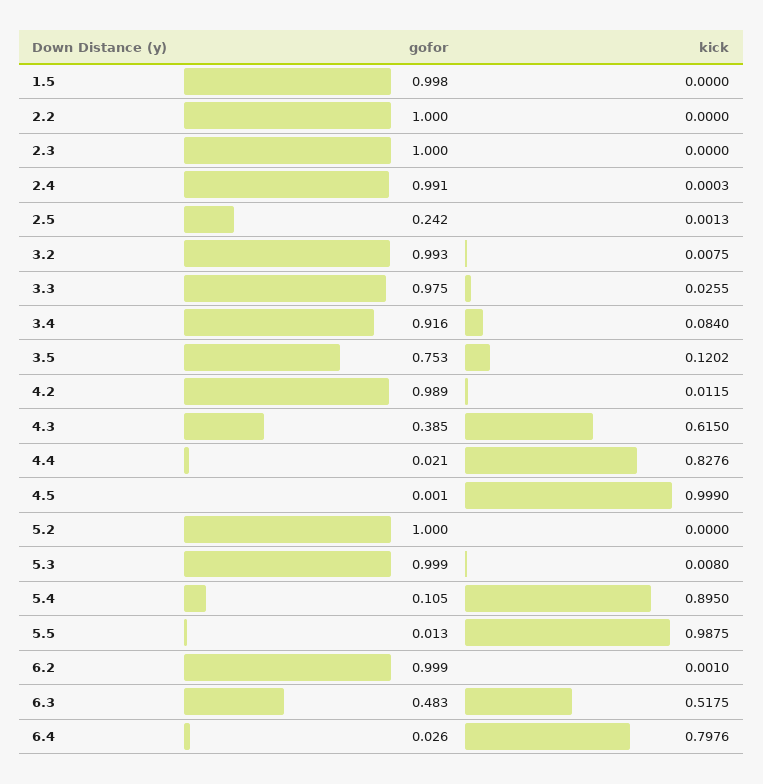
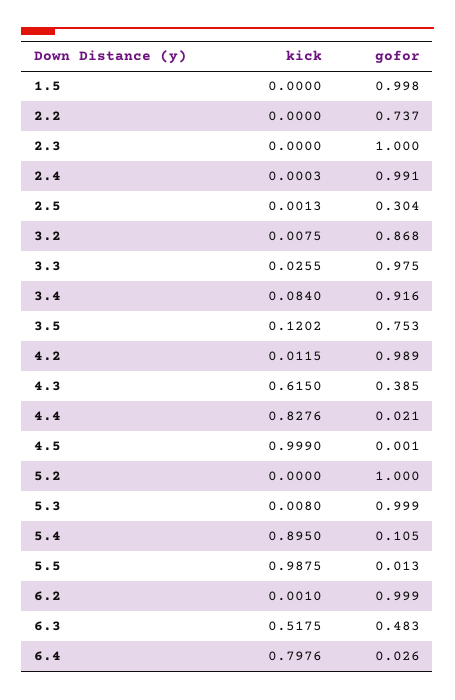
  {
    "gofor": {
      "1.5": 0.998,
-     "2.2": 1,
+     "2.2": 0.737,
      "2.3": 1,
      "2.4": 0.991,
-     "2.5": 0.242,
+     "2.5": 0.304,
-     "3.2": 0.993,
+     "3.2": 0.868,
      "3.3": 0.975,
      "3.4": 0.916,
      "3.5": 0.753,
      "4.2": 0.989,
      "4.3": 0.385,
      "4.4": 0.021,
      "4.5": 0.001,
      "5.2": 1,
      "5.3": 0.999,
      "5.4": 0.105,
      "5.5": 0.013,
      "6.2": 0.999,
      "6.3": 0.483,
      "6.4": 0.026
    },
    "kick": {
      "1.5": 0,
      "2.2": 0,
      "2.3": 0,
      "2.4": 0.0003,
      "2.5": 0.0013,
      "3.2": 0.0075,
      "3.3": 0.0255,
      "3.4": 0.084,
      "3.5": 0.1202,
      "4.2": 0.0115,
      "4.3": 0.615,
      "4.4": 0.8276,
      "4.5": 0.999,
      "5.2": 0,
      "5.3": 0.008,
      "5.4": 0.895,
      "5.5": 0.9875,
      "6.2": 0.001,
      "6.3": 0.5175,
      "6.4": 0.7976
    }
  }

